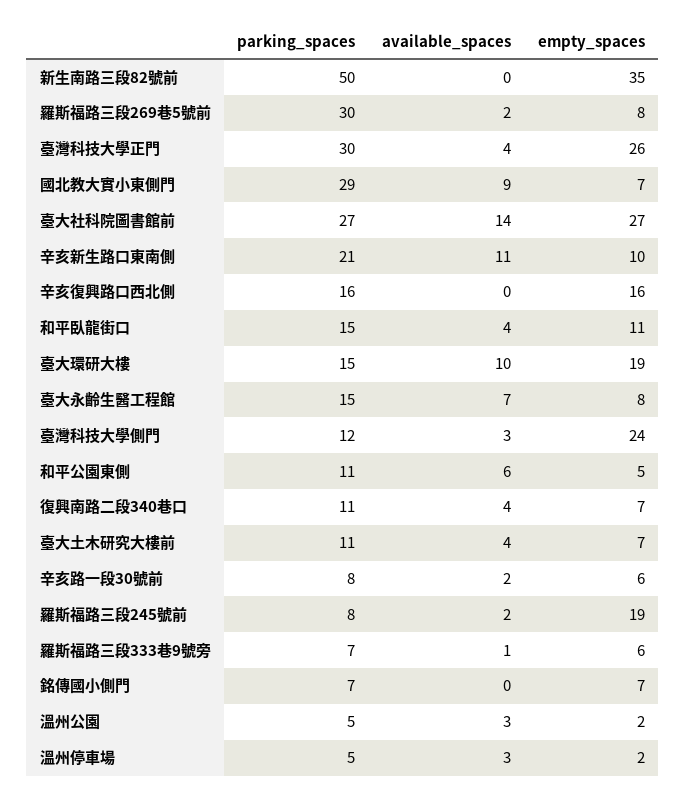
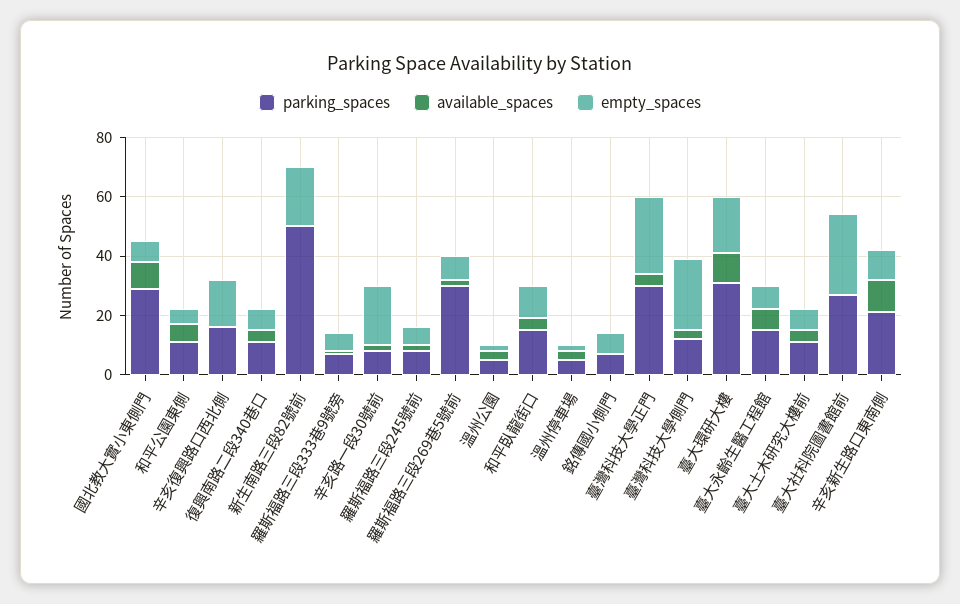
  {
    "parking_spaces": {
      "新生南路三段82號前": 50,
      "羅斯福路三段269巷5號前": 30,
      "臺灣科技大學正門": 30,
      "國北教大實小東側門": 29,
      "臺大社科院圖書館前": 27,
      "辛亥新生路口東南側": 21,
      "辛亥復興路口西北側": 16,
      "和平臥龍街口": 15,
-     "臺大環研大樓": 15,
+     "臺大環研大樓": 30,
      "臺大永齡生醫工程館": 15,
      "臺灣科技大學側門": 12,
      "和平公園東側": 11,
      "復興南路二段340巷口": 11,
      "臺大土木研究大樓前": 11,
      "辛亥路一段30號前": 8,
      "羅斯福路三段245號前": 8,
      "羅斯福路三段333巷9號旁": 7,
      "銘傳國小側門": 7,
      "溫州公園": 5,
      "溫州停車場": 5
    },
    "available_spaces": {
      "新生南路三段82號前": 0,
      "羅斯福路三段269巷5號前": 2,
      "臺灣科技大學正門": 4,
      "國北教大實小東側門": 9,
-     "臺大社科院圖書館前": 14,
+     "臺大社科院圖書館前": 0,
      "辛亥新生路口東南側": 11,
      "辛亥復興路口西北側": 0,
      "和平臥龍街口": 4,
      "臺大環研大樓": 10,
      "臺大永齡生醫工程館": 7,
      "臺灣科技大學側門": 3,
      "和平公園東側": 6,
      "復興南路二段340巷口": 4,
      "臺大土木研究大樓前": 4,
      "辛亥路一段30號前": 2,
      "羅斯福路三段245號前": 2,
      "羅斯福路三段333巷9號旁": 1,
      "銘傳國小側門": 0,
      "溫州公園": 3,
      "溫州停車場": 3
    },
    "empty_spaces": {
-     "新生南路三段82號前": 35,
+     "新生南路三段82號前": 20,
      "羅斯福路三段269巷5號前": 8,
      "臺灣科技大學正門": 26,
      "國北教大實小東側門": 7,
      "臺大社科院圖書館前": 27,
      "辛亥新生路口東南側": 10,
      "辛亥復興路口西北側": 16,
      "和平臥龍街口": 11,
      "臺大環研大樓": 19,
      "臺大永齡生醫工程館": 8,
      "臺灣科技大學側門": 24,
      "和平公園東側": 5,
      "復興南路二段340巷口": 7,
      "臺大土木研究大樓前": 7,
-     "辛亥路一段30號前": 6,
+     "辛亥路一段30號前": 20,
-     "羅斯福路三段245號前": 19,
+     "羅斯福路三段245號前": 5,
      "羅斯福路三段333巷9號旁": 6,
      "銘傳國小側門": 7,
      "溫州公園": 2,
      "溫州停車場": 2
    }
  }

